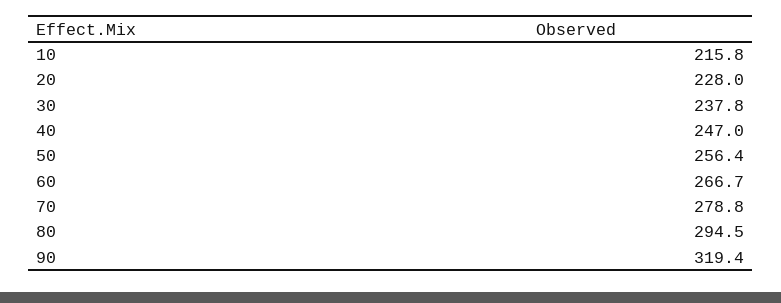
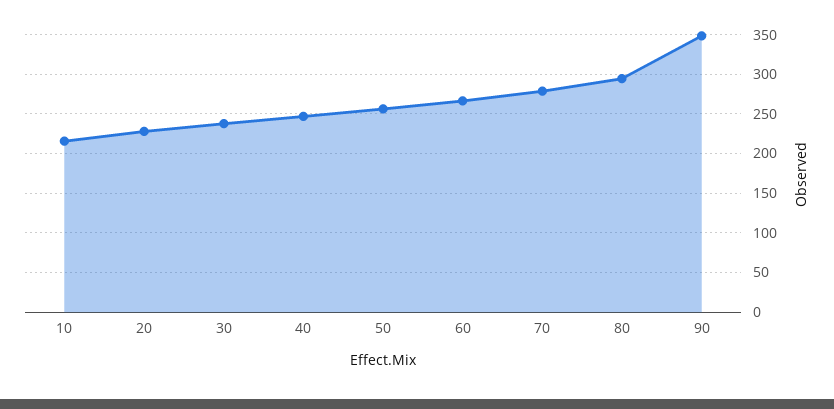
  {
    "10": 215.8,
    "20": 228,
    "30": 237.8,
    "40": 247,
    "50": 256.4,
    "60": 266.7,
    "70": 278.8,
    "80": 294.5,
-   "90": 319.4
+   "90": 350
  }

